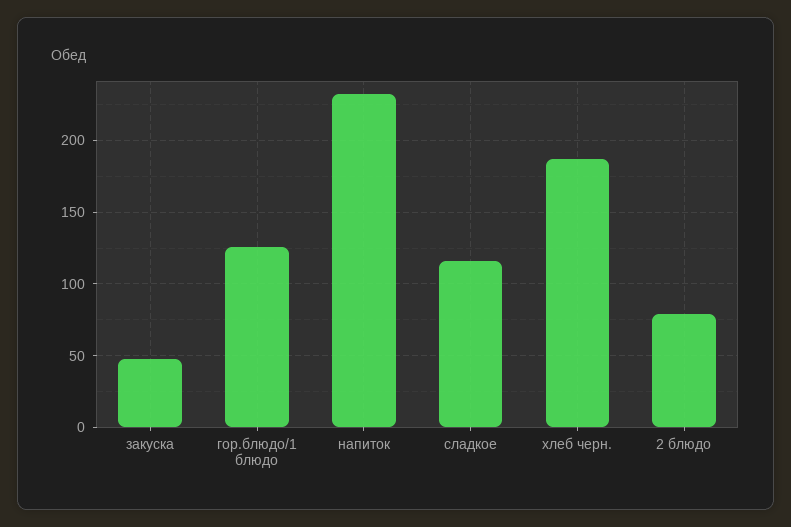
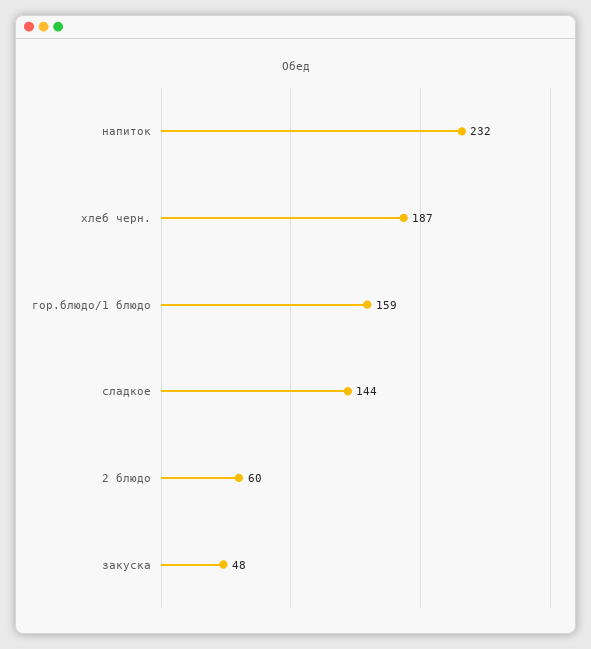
  {
    "закуска": 48,
-   "гор.блюдо/1 блюдо": 125,
+   "гор.блюдо/1 блюдо": 159,
    "напиток": 232,
-   "сладкое": 115,
+   "сладкое": 144,
    "хлеб черн.": 187,
-   "2 блюдо": 80
+   "2 блюдо": 60
  }

